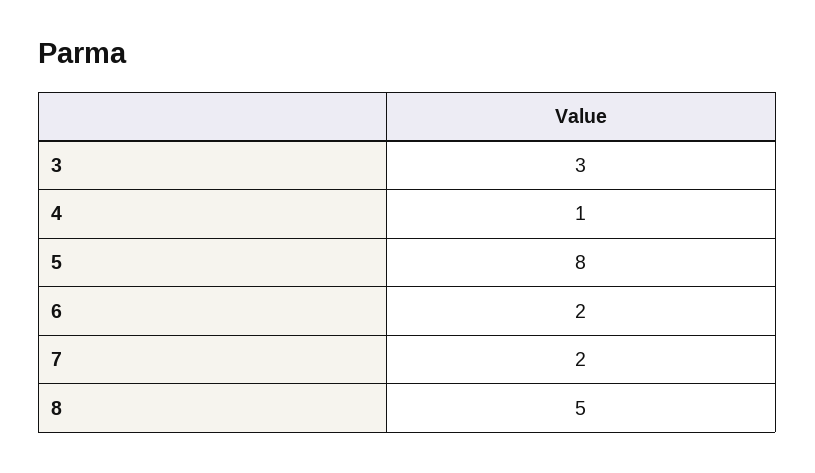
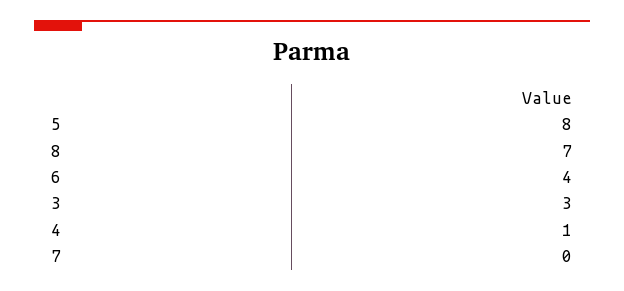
  {
    "3": 3,
    "4": 1,
    "5": 8,
-   "6": 2,
+   "6": 4,
-   "7": 2,
+   "7": 0,
-   "8": 5
+   "8": 7
  }

